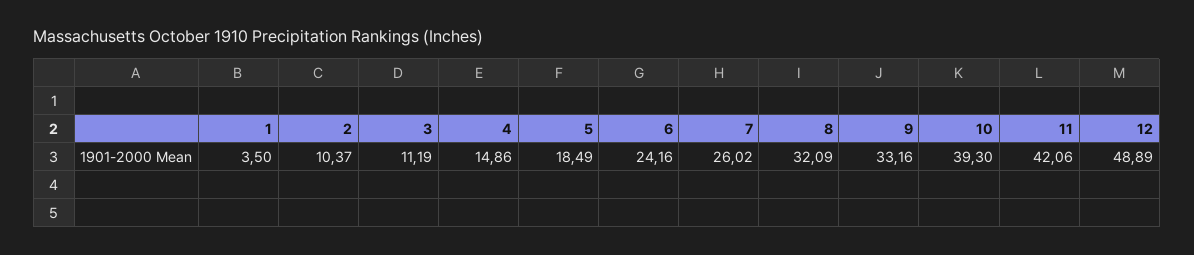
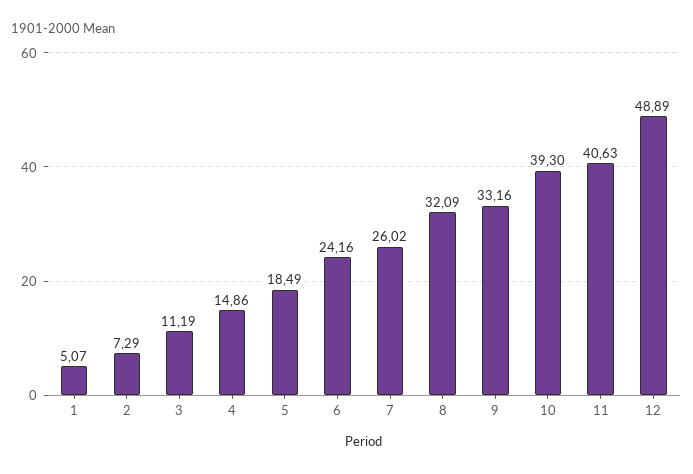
  {
-   "1": 3.5,
+   "1": 5.07,
-   "2": 10.37,
+   "2": 7.29,
    "3": 11.19,
    "4": 14.86,
    "5": 18.49,
    "6": 24.16,
    "7": 26.02,
    "8": 32.09,
    "9": 33.16,
    "10": 39.3,
-   "11": 42.06,
+   "11": 40.63,
    "12": 48.89
  }

